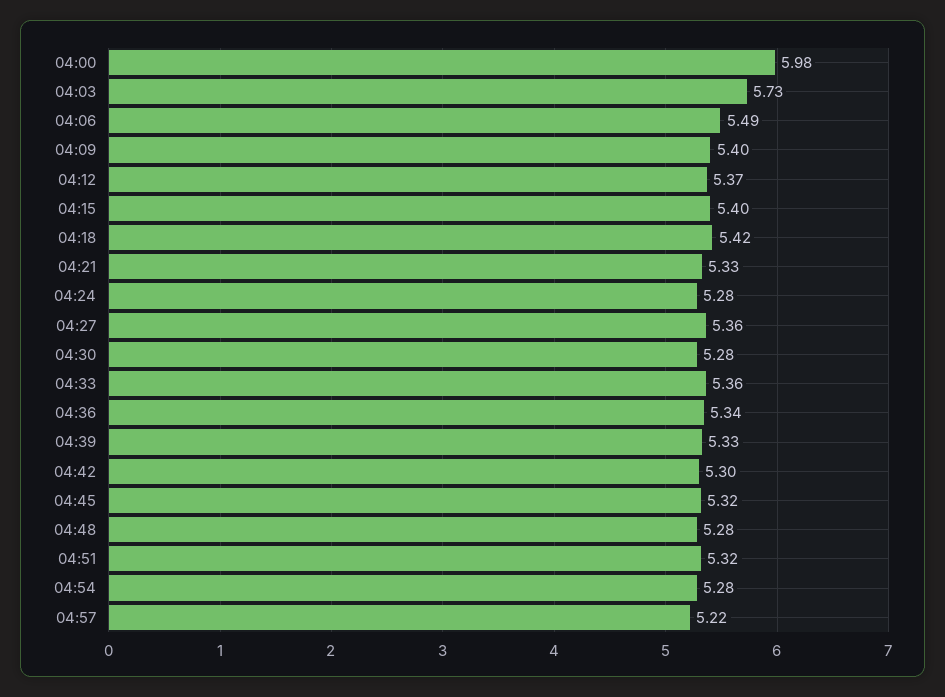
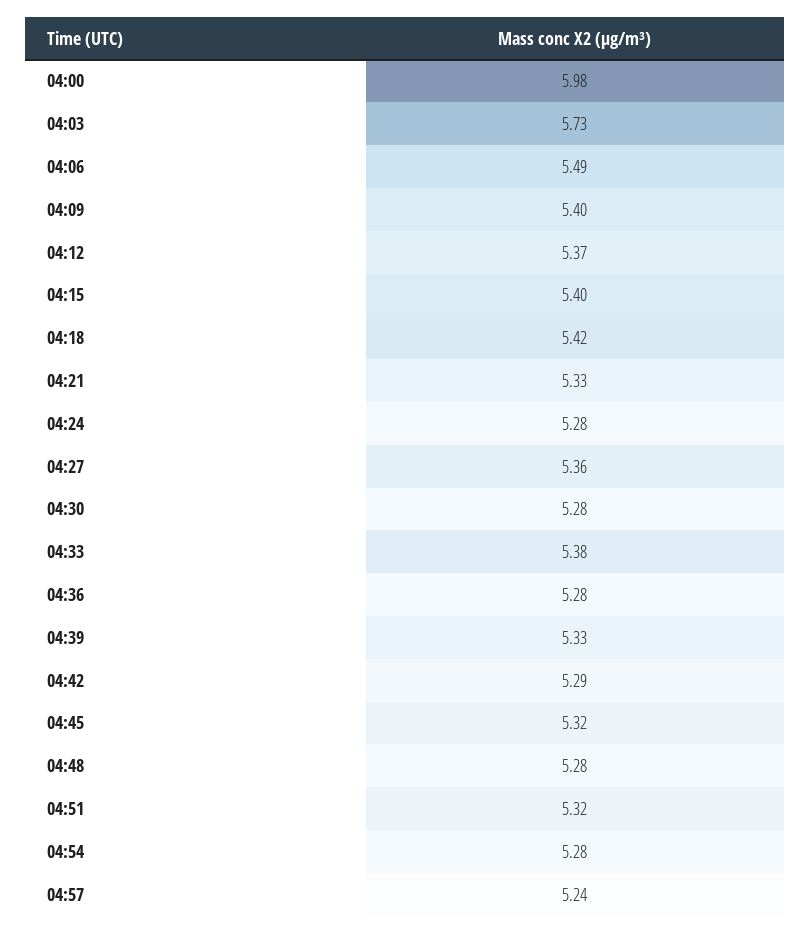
  {
    "04:00": 5.98,
    "04:03": 5.73,
    "04:06": 5.49,
    "04:09": 5.4,
    "04:12": 5.37,
    "04:15": 5.4,
    "04:18": 5.42,
    "04:21": 5.33,
    "04:24": 5.28,
    "04:27": 5.36,
    "04:30": 5.28,
-   "04:33": 5.36,
+   "04:33": 5.38,
-   "04:36": 5.34,
+   "04:36": 5.28,
    "04:39": 5.33,
-   "04:42": 5.3,
+   "04:42": 5.29,
    "04:45": 5.32,
    "04:48": 5.28,
    "04:51": 5.32,
    "04:54": 5.28,
-   "04:57": 5.22
+   "04:57": 5.24
  }

